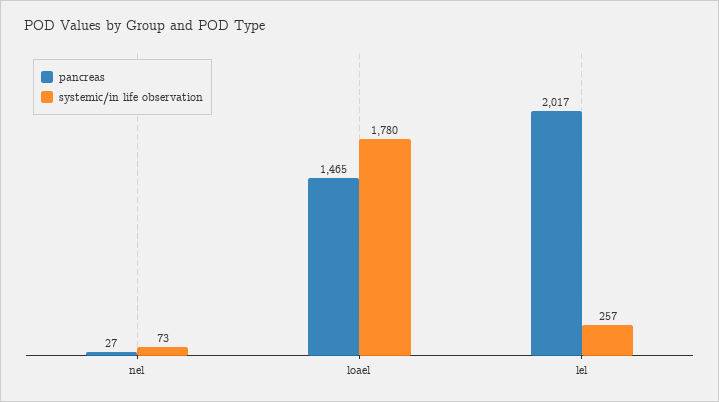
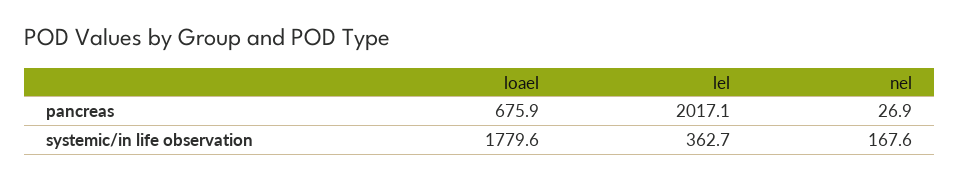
  {
    "pancreas": {
      "nel": 26.9,
-     "loael": 1465,
+     "loael": 675.9,
      "lel": 2017.1
    },
    "systemic/in life observation": {
-     "nel": 73,
+     "nel": 167.6,
      "loael": 1779.6,
-     "lel": 257
+     "lel": 362.7
    }
  }

